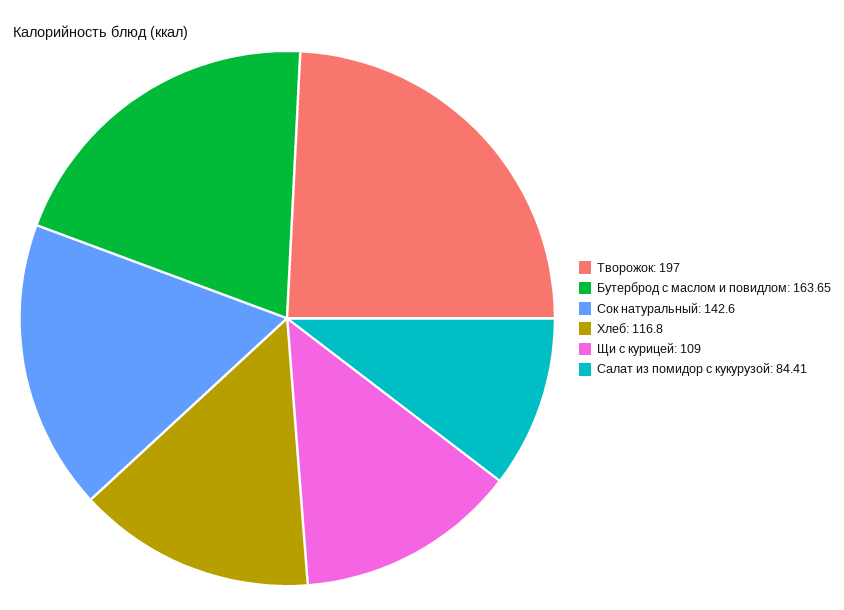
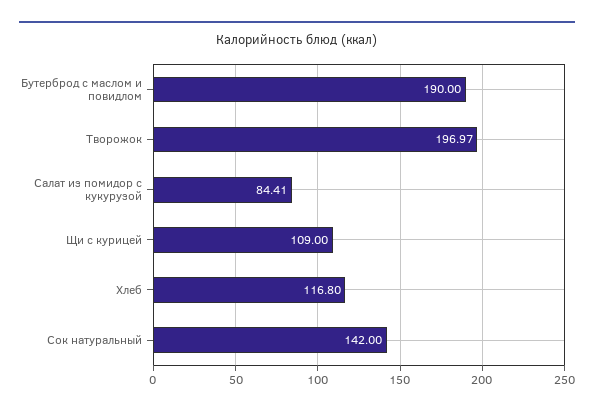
  {
-   "Творожок": 197,
+   "Творожок": 196.97,
-   "Бутерброд с маслом и повидлом": 163.65,
+   "Бутерброд с маслом и повидлом": 190,
-   "Сок натуральный": 142.6,
+   "Сок натуральный": 142,
    "Хлеб": 116.8,
    "Щи с курицей": 109,
    "Салат из помидор с кукурузой": 84.41
  }

